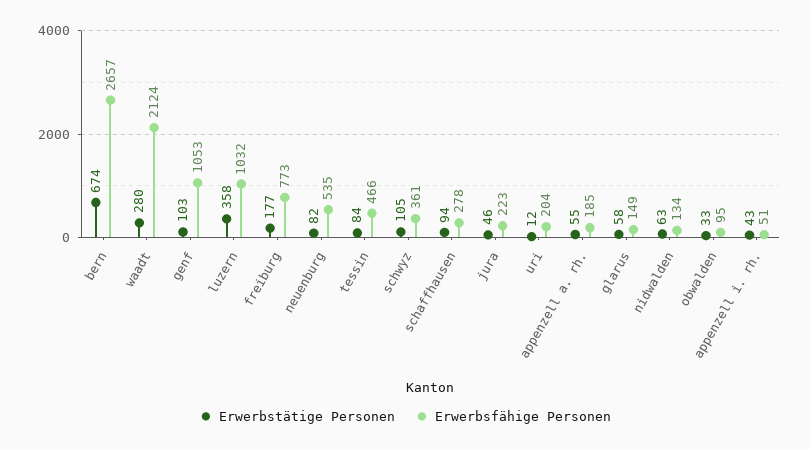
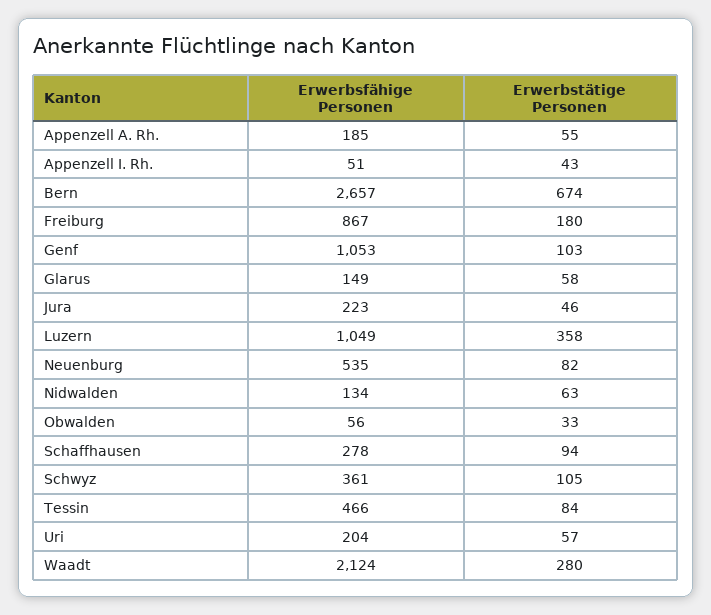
  {
    "Erwerbstätige Personen": {
      "bern": 674,
      "waadt": 280,
      "genf": 103,
      "luzern": 358,
-     "freiburg": 177,
+     "freiburg": 180,
      "neuenburg": 82,
      "tessin": 84,
      "schwyz": 105,
      "schaffhausen": 94,
      "jura": 46,
-     "uri": 12,
+     "uri": 57,
      "appenzell a. rh.": 55,
      "glarus": 58,
      "nidwalden": 63,
      "obwalden": 33,
      "appenzell i. rh.": 43
    },
    "Erwerbsfähige Personen": {
      "bern": 2657,
      "waadt": 2124,
      "genf": 1053,
-     "luzern": 1032,
+     "luzern": 1049,
-     "freiburg": 773,
+     "freiburg": 867,
      "neuenburg": 535,
      "tessin": 466,
      "schwyz": 361,
      "schaffhausen": 278,
      "jura": 223,
      "uri": 204,
      "appenzell a. rh.": 185,
      "glarus": 149,
      "nidwalden": 134,
-     "obwalden": 95,
+     "obwalden": 56,
      "appenzell i. rh.": 51
    }
  }

